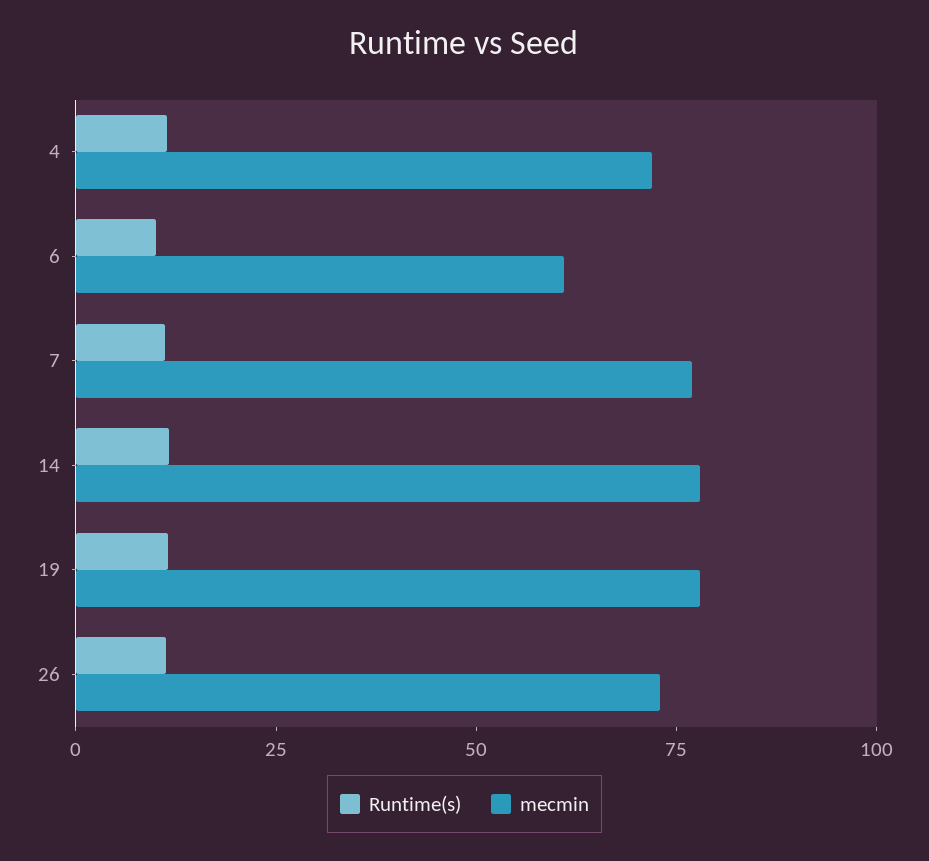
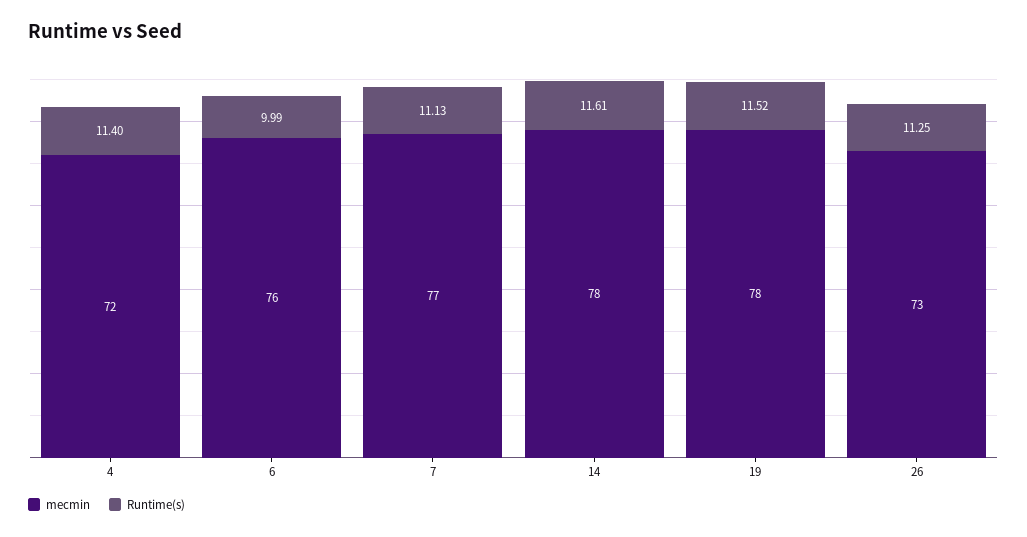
  {
    "Runtime(s)": {
      "4": 11.4,
      "6": 9.99,
      "7": 11.13,
      "14": 11.61,
      "19": 11.52,
      "26": 11.25
    },
    "mecmin": {
      "4": 72,
-     "6": 60,
+     "6": 76,
      "7": 77,
      "14": 78,
      "19": 78,
      "26": 73
    }
  }

